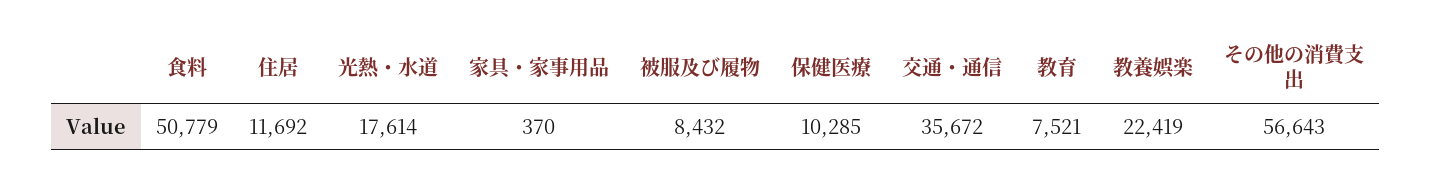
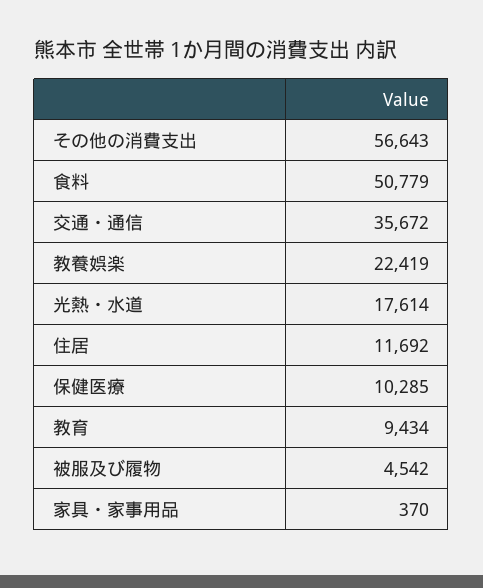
  {
    "食料": 50779,
    "住居": 11692,
    "光熱・水道": 17614,
    "家具・家事用品": 370,
-   "被服及び履物": 8432,
+   "被服及び履物": 4542,
    "保健医療": 10285,
    "交通・通信": 35672,
-   "教育": 7521,
+   "教育": 9434,
    "教養娯楽": 22419,
    "その他の消費支出": 56643
  }

